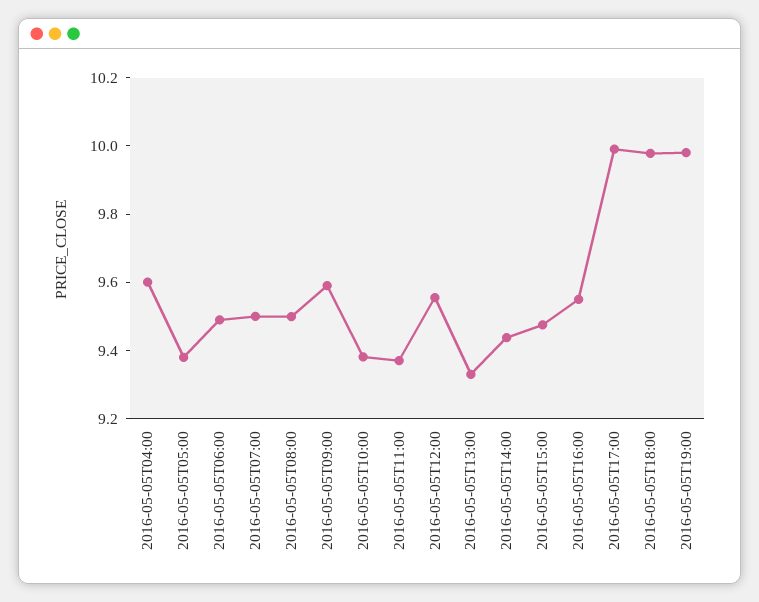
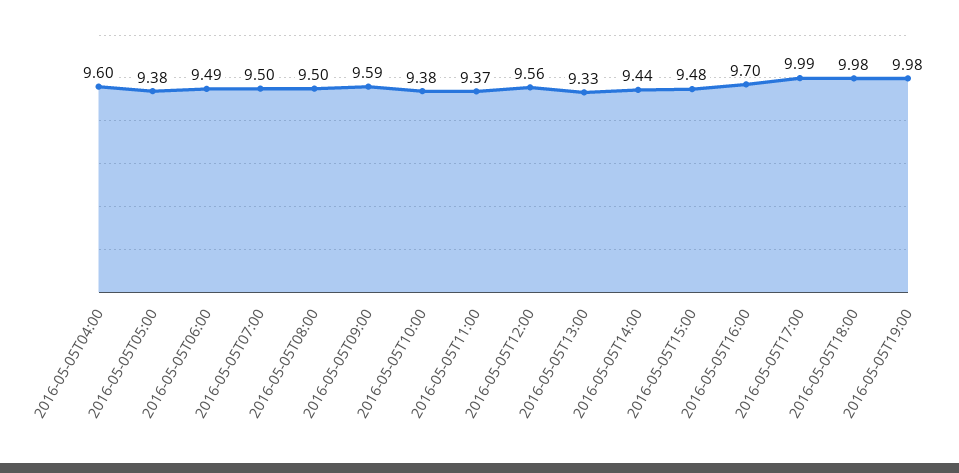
  {
    "2016-05-05T04:00": 9.6,
    "2016-05-05T05:00": 9.38,
    "2016-05-05T06:00": 9.49,
    "2016-05-05T07:00": 9.5,
    "2016-05-05T08:00": 9.5,
    "2016-05-05T09:00": 9.59,
    "2016-05-05T10:00": 9.38,
    "2016-05-05T11:00": 9.37,
    "2016-05-05T12:00": 9.56,
    "2016-05-05T13:00": 9.33,
    "2016-05-05T14:00": 9.44,
    "2016-05-05T15:00": 9.48,
-   "2016-05-05T16:00": 9.55,
+   "2016-05-05T16:00": 9.7,
    "2016-05-05T17:00": 9.99,
    "2016-05-05T18:00": 9.98,
    "2016-05-05T19:00": 9.98
  }

